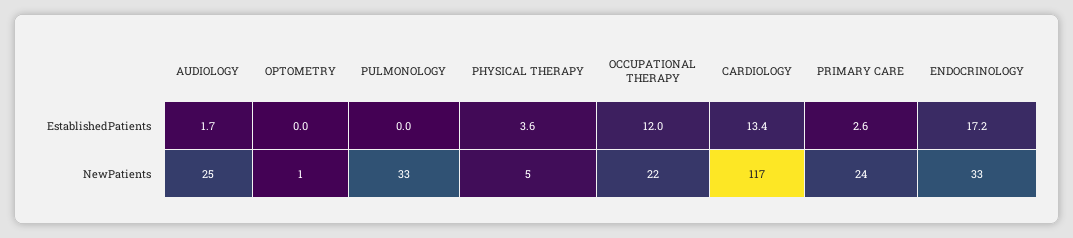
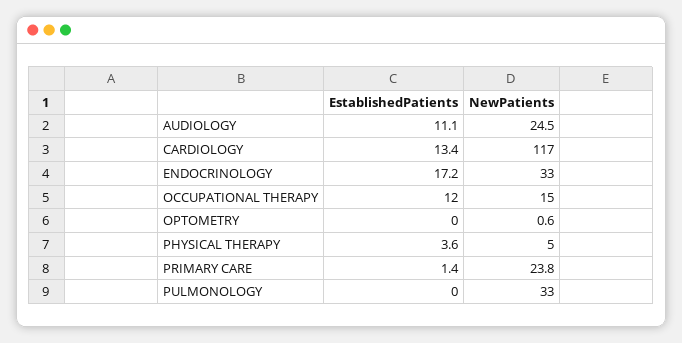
  {
    "AUDIOLOGY": {
-     "EstablishedPatients": 1.7,
+     "EstablishedPatients": 11.1,
      "NewPatients": 24.5
    },
    "OPTOMETRY": {
      "EstablishedPatients": 0,
      "NewPatients": 0.6
    },
    "PULMONOLOGY": {
      "EstablishedPatients": 0,
      "NewPatients": 33
    },
    "PHYSICAL THERAPY": {
      "EstablishedPatients": 3.6,
      "NewPatients": 5
    },
    "OCCUPATIONAL THERAPY": {
      "EstablishedPatients": 12,
-     "NewPatients": 22
+     "NewPatients": 15
    },
    "CARDIOLOGY": {
      "EstablishedPatients": 13.4,
      "NewPatients": 117
    },
    "PRIMARY CARE": {
-     "EstablishedPatients": 2.6,
+     "EstablishedPatients": 1.4,
      "NewPatients": 23.8
    },
    "ENDOCRINOLOGY": {
      "EstablishedPatients": 17.2,
      "NewPatients": 33
    }
  }

